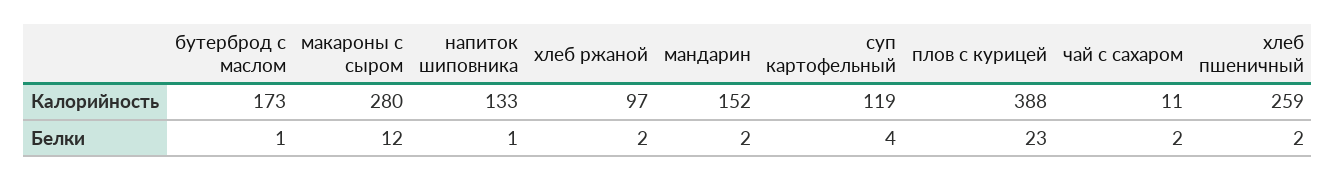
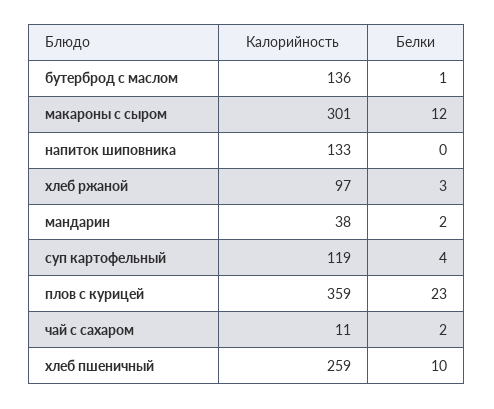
  {
    "бутерброд с маслом": {
-     "Калорийность": 173,
+     "Калорийность": 136,
      "Белки": 1
    },
    "макароны с сыром": {
-     "Калорийность": 280,
+     "Калорийность": 301,
      "Белки": 12
    },
    "напиток шиповника": {
      "Калорийность": 133,
-     "Белки": 1
+     "Белки": 0
    },
    "хлеб ржаной": {
      "Калорийность": 97,
-     "Белки": 2
+     "Белки": 3
    },
    "мандарин": {
-     "Калорийность": 152,
+     "Калорийность": 38,
      "Белки": 2
    },
    "суп картофельный": {
      "Калорийность": 119,
      "Белки": 4
    },
    "плов с курицей": {
-     "Калорийность": 388,
+     "Калорийность": 359,
      "Белки": 23
    },
    "чай с сахаром": {
      "Калорийность": 11,
      "Белки": 2
    },
    "хлеб пшеничный": {
      "Калорийность": 259,
-     "Белки": 2
+     "Белки": 10
    }
  }

